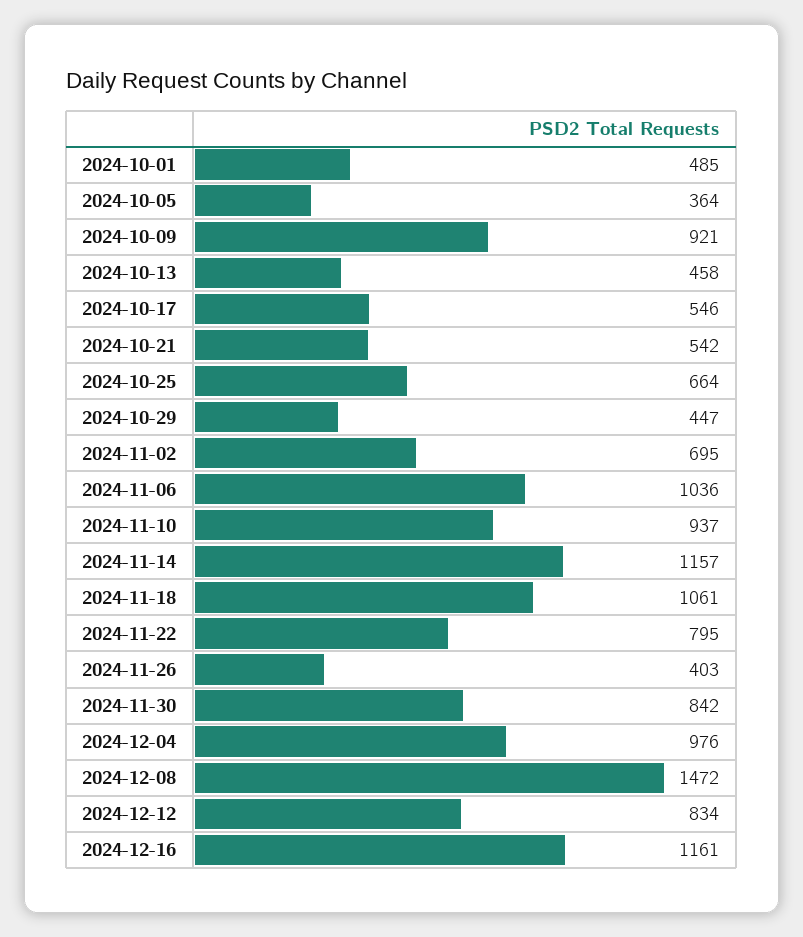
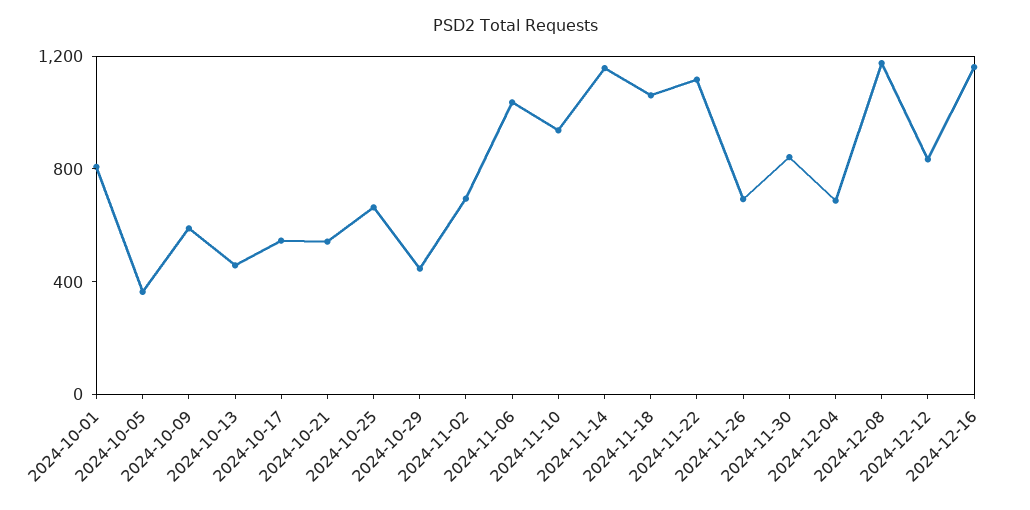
  {
-   "2024-10-01": 485,
+   "2024-10-01": 800,
    "2024-10-05": 364,
-   "2024-10-09": 921,
+   "2024-10-09": 600,
    "2024-10-13": 458,
    "2024-10-17": 546,
    "2024-10-21": 542,
    "2024-10-25": 664,
    "2024-10-29": 447,
    "2024-11-02": 695,
    "2024-11-06": 1036,
    "2024-11-10": 937,
    "2024-11-14": 1157,
    "2024-11-18": 1061,
-   "2024-11-22": 795,
+   "2024-11-22": 1100,
-   "2024-11-26": 403,
+   "2024-11-26": 700,
    "2024-11-30": 842,
-   "2024-12-04": 976,
+   "2024-12-04": 700,
-   "2024-12-08": 1472,
+   "2024-12-08": 1200,
    "2024-12-12": 834,
    "2024-12-16": 1161
  }

